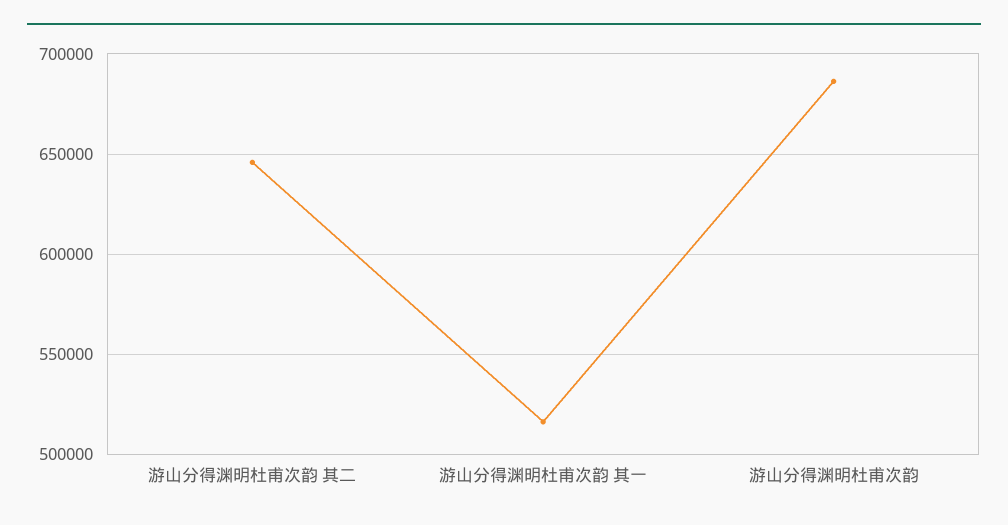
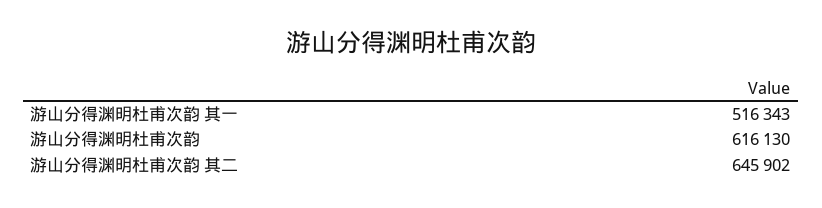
  {
    "游山分得渊明杜甫次韵 其二": 645902,
    "游山分得渊明杜甫次韵 其一": 516343,
-   "游山分得渊明杜甫次韵": 685000
+   "游山分得渊明杜甫次韵": 616130
  }

